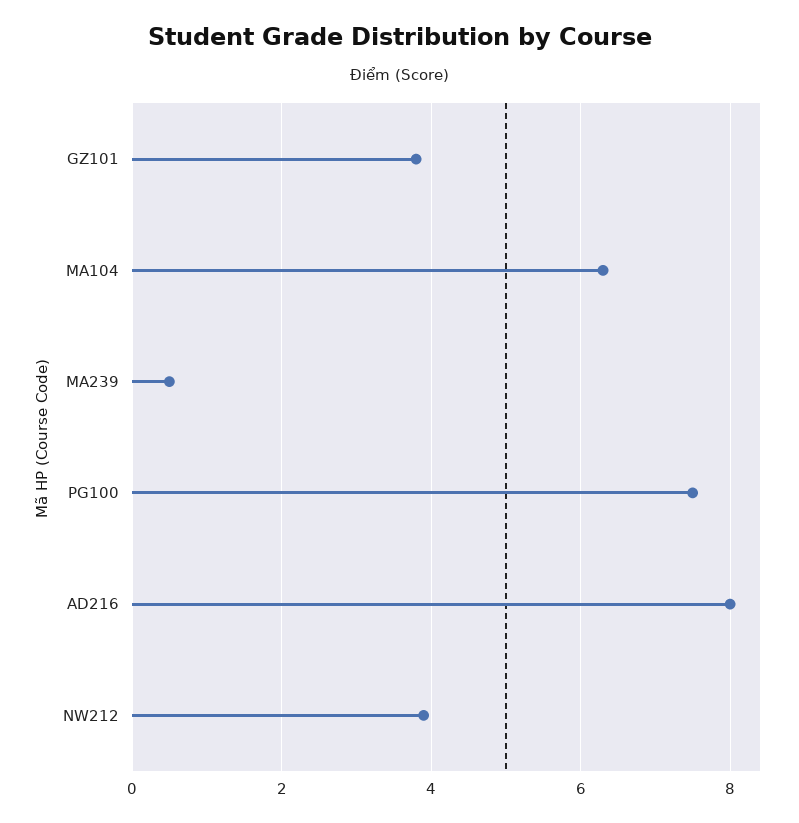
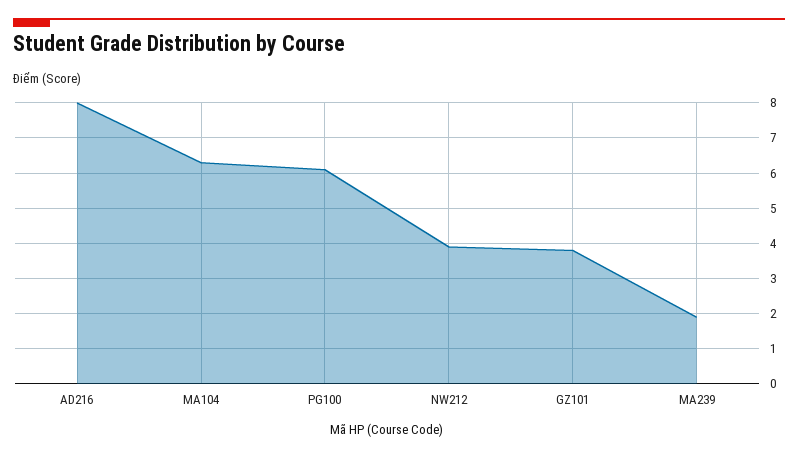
  {
    "GZ101": 4,
    "MA104": 6.5,
-   "MA239": 0.5,
+   "MA239": 2,
-   "PG100": 7.5,
+   "PG100": 6,
    "AD216": 8,
    "NW212": 4
  }

